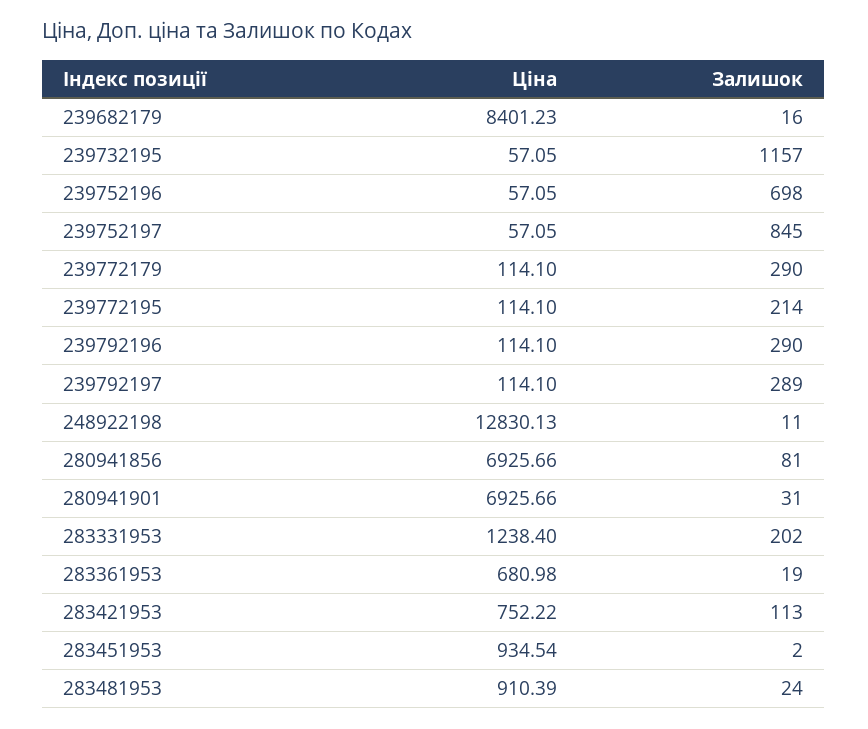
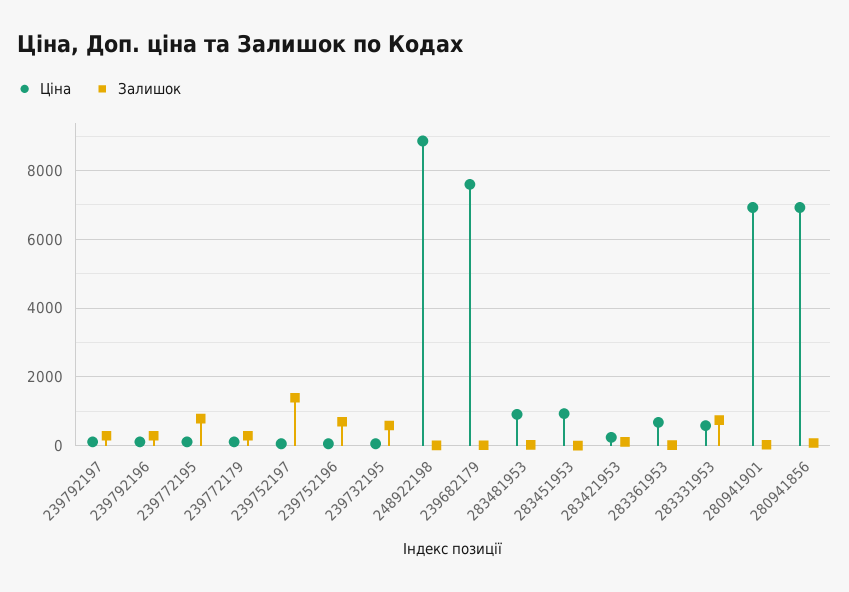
  {
    "Ціна": {
-     "239682179": 8401.23,
+     "239682179": 7600,
      "239732195": 57.05,
      "239752196": 57.05,
      "239752197": 57.05,
      "239772179": 114.1,
      "239772195": 114.1,
      "239792196": 114.1,
      "239792197": 114.1,
-     "248922198": 12830.13,
+     "248922198": 8800,
      "280941856": 6925.66,
      "280941901": 6925.66,
-     "283331953": 1238.4,
+     "283331953": 600,
      "283361953": 680.98,
-     "283421953": 752.22,
+     "283421953": 200,
      "283451953": 934.54,
      "283481953": 910.39
    },
    "Залишок": {
      "239682179": 16,
-     "239732195": 1157,
+     "239732195": 600,
      "239752196": 698,
-     "239752197": 845,
+     "239752197": 1400,
      "239772179": 290,
-     "239772195": 214,
+     "239772195": 800,
      "239792196": 290,
      "239792197": 289,
      "248922198": 11,
      "280941856": 81,
      "280941901": 31,
-     "283331953": 202,
+     "283331953": 800,
      "283361953": 19,
      "283421953": 113,
      "283451953": 2,
      "283481953": 24
    }
  }

